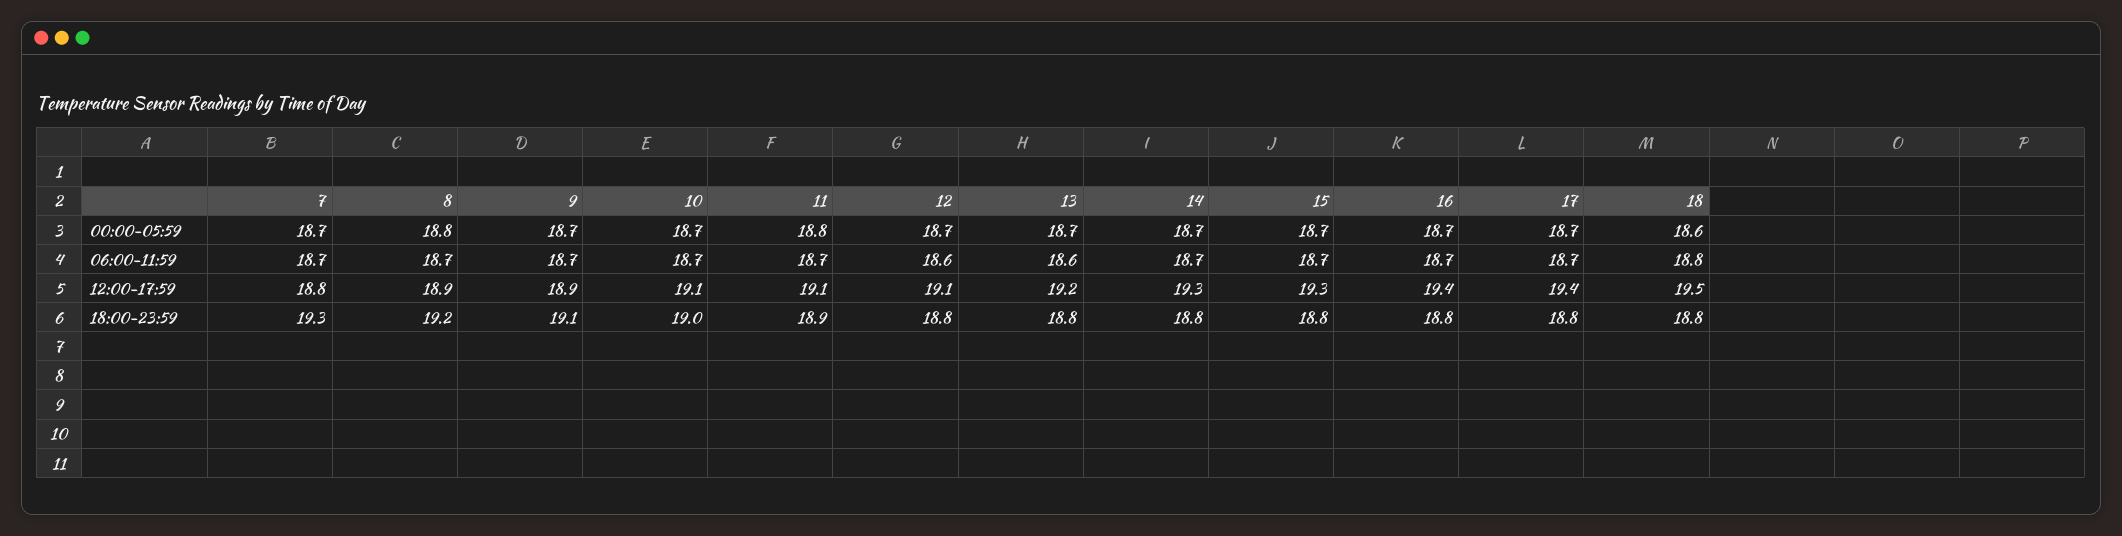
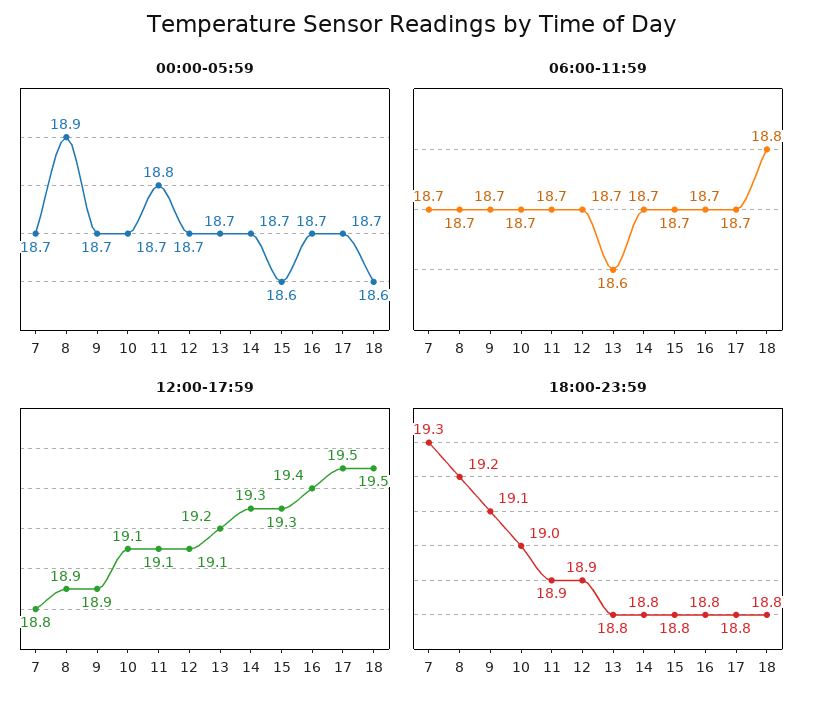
  {
    "00:00-05:59": {
      "7": 18.7,
-     "8": 18.8,
+     "8": 18.9,
      "9": 18.7,
      "10": 18.7,
      "11": 18.8,
      "12": 18.7,
      "13": 18.7,
      "14": 18.7,
-     "15": 18.7,
+     "15": 18.6,
      "16": 18.7,
      "17": 18.7,
      "18": 18.6
    },
    "06:00-11:59": {
      "7": 18.7,
      "8": 18.7,
      "9": 18.7,
      "10": 18.7,
      "11": 18.7,
-     "12": 18.6,
+     "12": 18.7,
      "13": 18.6,
      "14": 18.7,
      "15": 18.7,
      "16": 18.7,
      "17": 18.7,
      "18": 18.8
    },
    "12:00-17:59": {
      "7": 18.8,
      "8": 18.9,
      "9": 18.9,
      "10": 19.1,
      "11": 19.1,
      "12": 19.1,
      "13": 19.2,
      "14": 19.3,
      "15": 19.3,
      "16": 19.4,
-     "17": 19.4,
+     "17": 19.5,
      "18": 19.5
    },
    "18:00-23:59": {
      "7": 19.3,
      "8": 19.2,
      "9": 19.1,
      "10": 19,
      "11": 18.9,
-     "12": 18.8,
+     "12": 18.9,
      "13": 18.8,
      "14": 18.8,
      "15": 18.8,
      "16": 18.8,
      "17": 18.8,
      "18": 18.8
    }
  }

